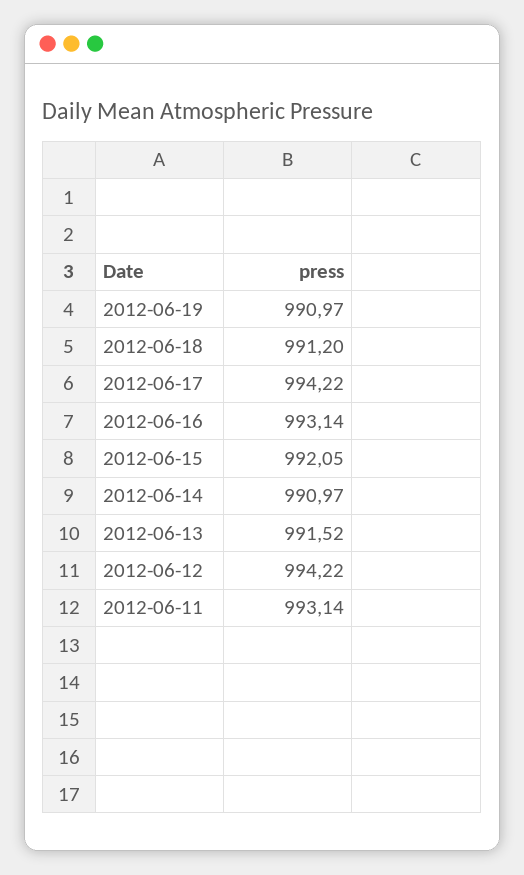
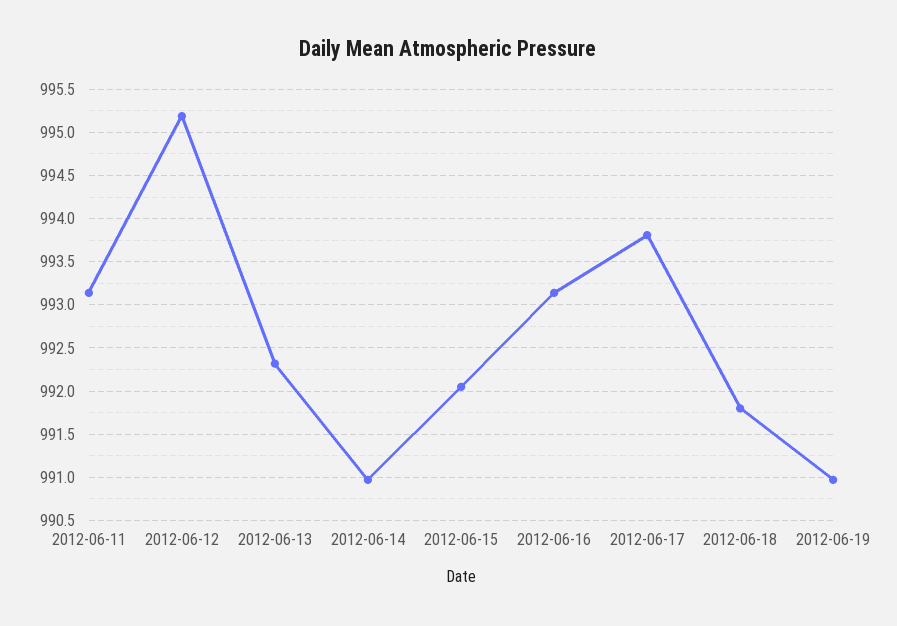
  {
    "2012-06-19": 990.97,
-   "2012-06-18": 991.2,
+   "2012-06-18": 991.8,
-   "2012-06-17": 994.22,
+   "2012-06-17": 993.8,
    "2012-06-16": 993.14,
    "2012-06-15": 992.05,
    "2012-06-14": 990.97,
-   "2012-06-13": 991.52,
+   "2012-06-13": 992.3,
-   "2012-06-12": 994.22,
+   "2012-06-12": 995.2,
    "2012-06-11": 993.14
  }

